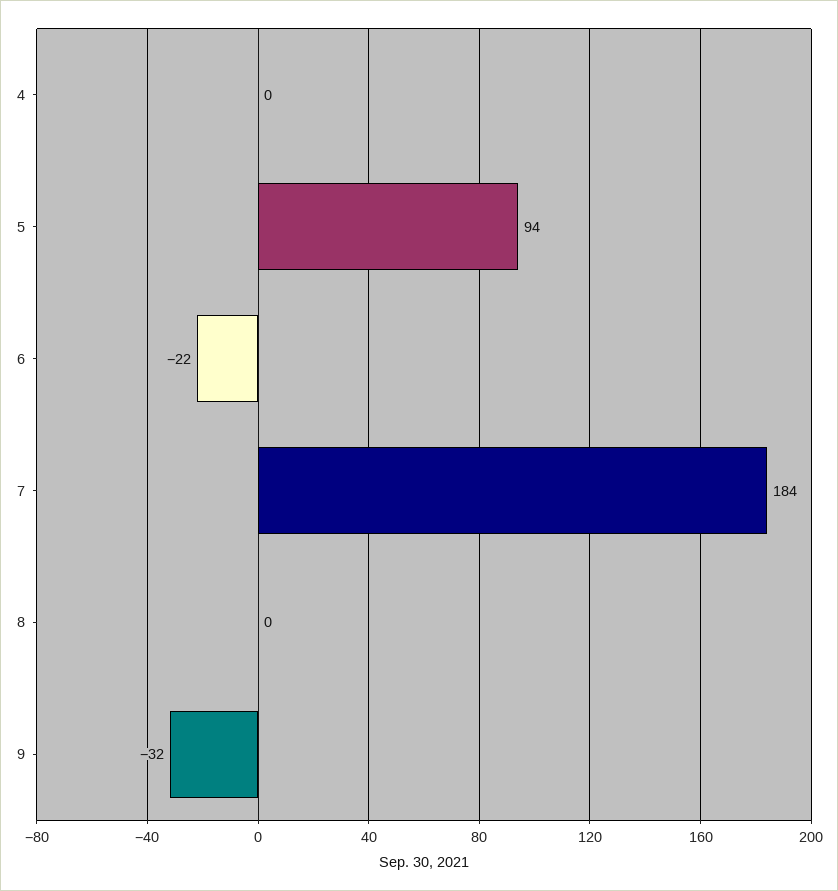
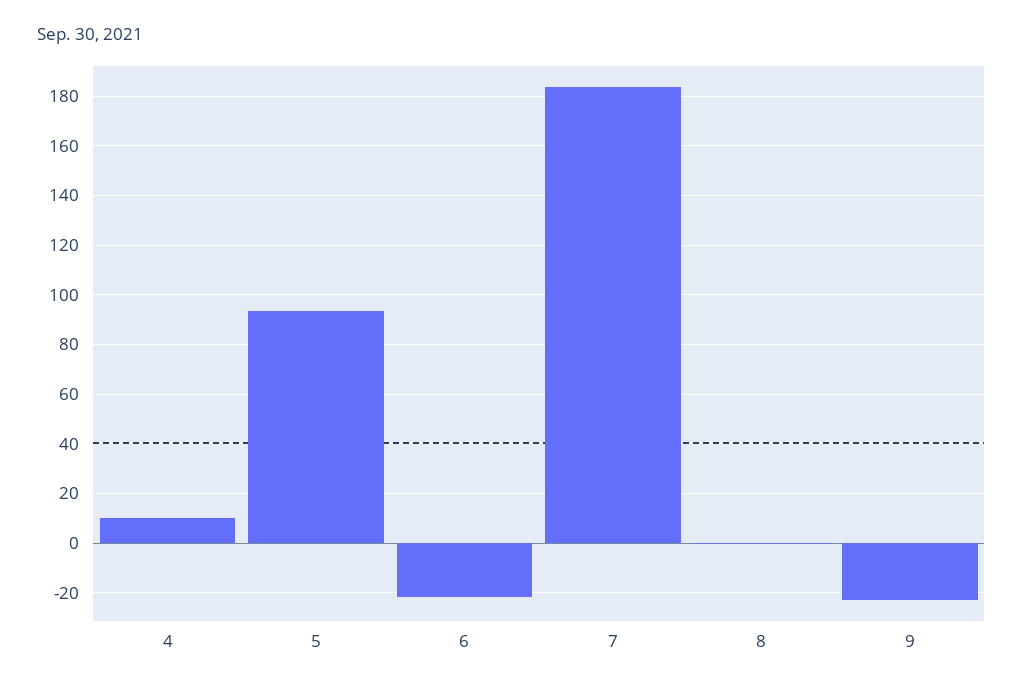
  {
-   "4": 0,
+   "4": 10,
    "5": 94,
    "6": -22,
    "7": 184,
    "8": 0,
-   "9": -32
+   "9": -22.5
  }

